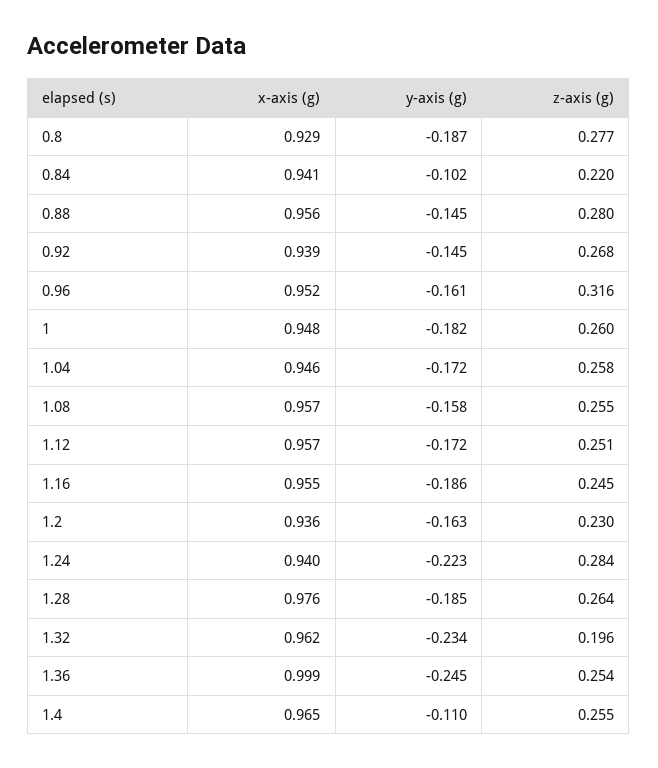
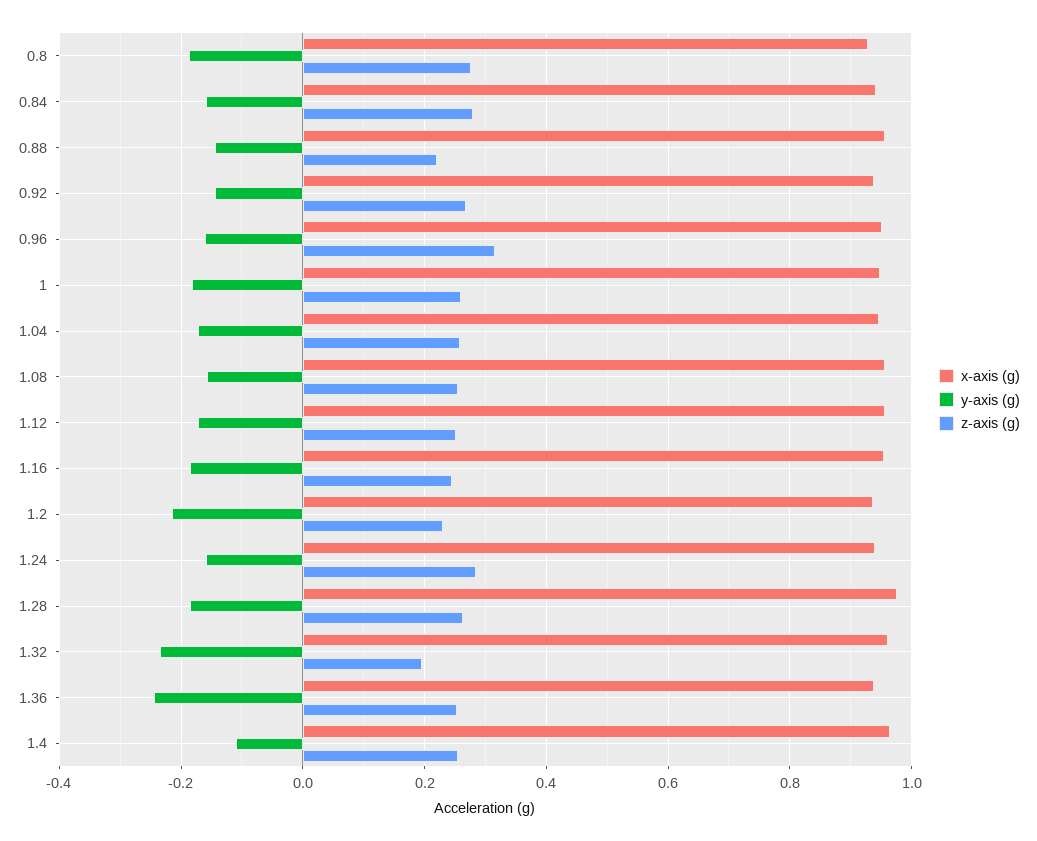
  {
    "x-axis (g)": {
      "0.8": 0.929,
      "0.84": 0.941,
      "0.88": 0.956,
      "0.92": 0.939,
      "0.96": 0.952,
      "1": 0.948,
      "1.04": 0.946,
      "1.08": 0.957,
      "1.12": 0.957,
      "1.16": 0.955,
      "1.2": 0.936,
      "1.24": 0.94,
      "1.28": 0.976,
      "1.32": 0.962,
-     "1.36": 0.999,
+     "1.36": 0.94,
      "1.4": 0.965
    },
    "y-axis (g)": {
      "0.8": -0.187,
-     "0.84": -0.102,
+     "0.84": -0.16,
      "0.88": -0.145,
      "0.92": -0.145,
      "0.96": -0.161,
      "1": -0.182,
      "1.04": -0.172,
      "1.08": -0.158,
      "1.12": -0.172,
      "1.16": -0.186,
-     "1.2": -0.163,
+     "1.2": -0.22,
-     "1.24": -0.223,
+     "1.24": -0.16,
      "1.28": -0.185,
      "1.32": -0.234,
      "1.36": -0.245,
      "1.4": -0.11
    },
    "z-axis (g)": {
      "0.8": 0.277,
-     "0.84": 0.22,
+     "0.84": 0.28,
-     "0.88": 0.28,
+     "0.88": 0.22,
      "0.92": 0.268,
      "0.96": 0.316,
      "1": 0.26,
      "1.04": 0.258,
      "1.08": 0.255,
      "1.12": 0.251,
      "1.16": 0.245,
      "1.2": 0.23,
      "1.24": 0.284,
      "1.28": 0.264,
      "1.32": 0.196,
      "1.36": 0.254,
      "1.4": 0.255
    }
  }

